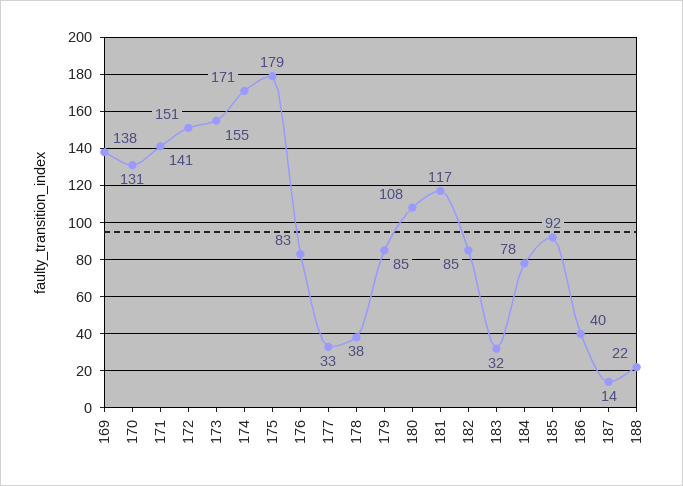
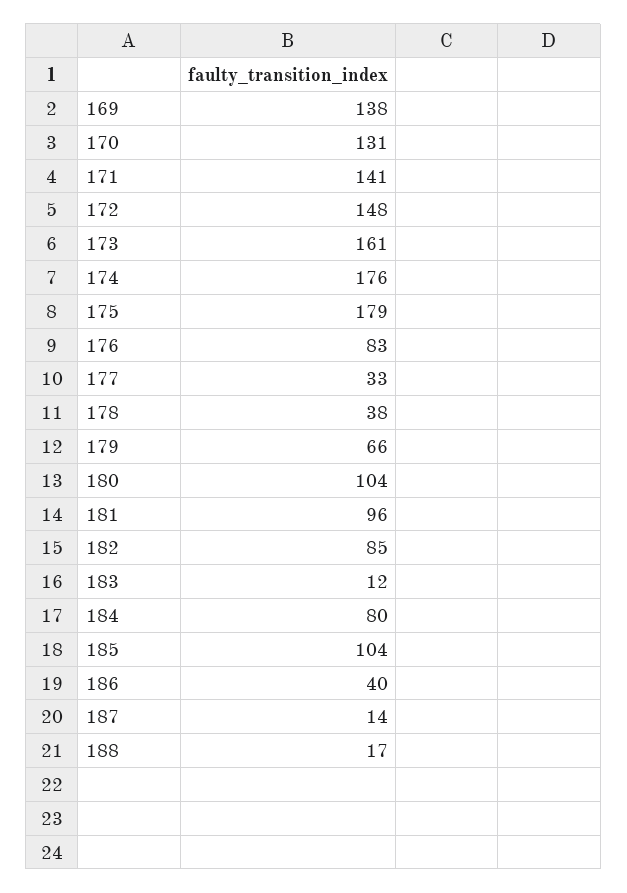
  {
    "169": 138,
    "170": 131,
    "171": 141,
-   "172": 151,
+   "172": 148,
-   "173": 155,
+   "173": 161,
-   "174": 171,
+   "174": 176,
    "175": 179,
    "176": 83,
    "177": 33,
    "178": 38,
-   "179": 85,
+   "179": 66,
-   "180": 108,
+   "180": 104,
-   "181": 117,
+   "181": 96,
    "182": 85,
-   "183": 32,
+   "183": 12,
-   "184": 78,
+   "184": 80,
-   "185": 92,
+   "185": 104,
    "186": 40,
    "187": 14,
-   "188": 22
+   "188": 17
  }

